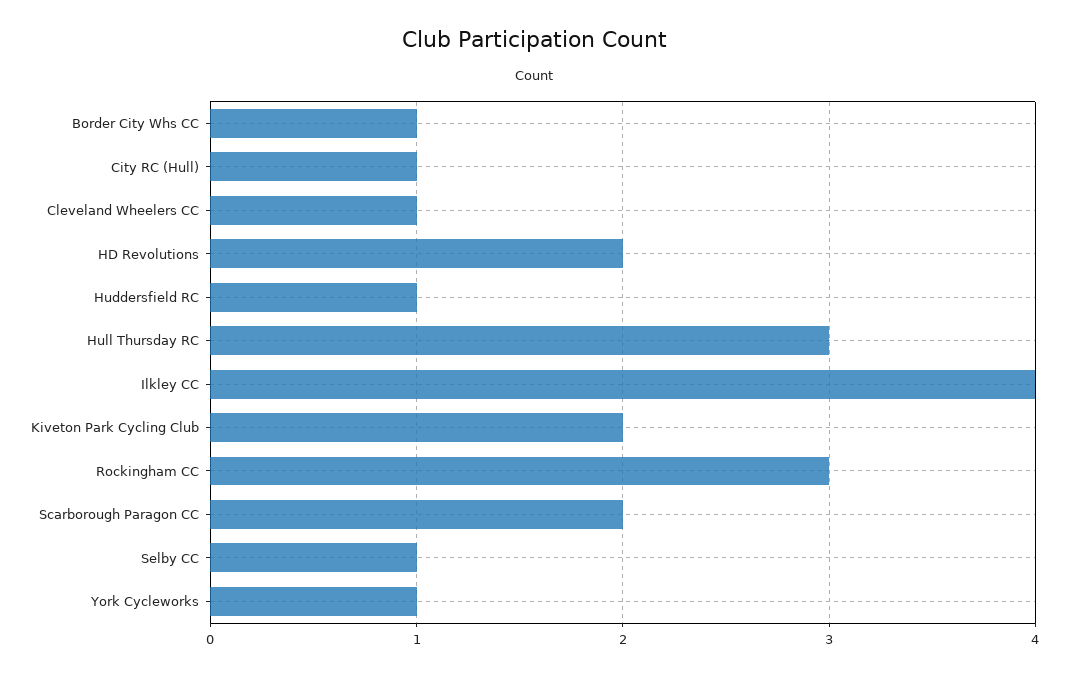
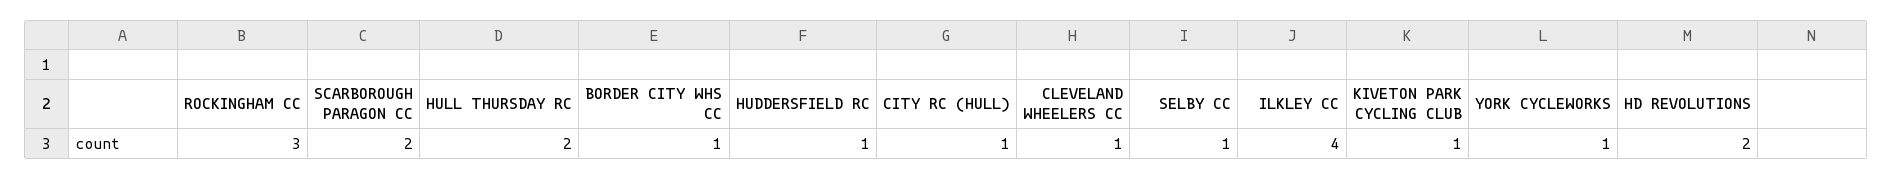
  {
    "Border City Whs CC": 1,
    "City RC (Hull)": 1,
    "Cleveland Wheelers CC": 1,
    "HD Revolutions": 2,
    "Huddersfield RC": 1,
-   "Hull Thursday RC": 3,
+   "Hull Thursday RC": 2,
    "Ilkley CC": 4,
-   "Kiveton Park Cycling Club": 2,
+   "Kiveton Park Cycling Club": 1,
    "Rockingham CC": 3,
    "Scarborough Paragon CC": 2,
    "Selby CC": 1,
    "York Cycleworks": 1
  }

